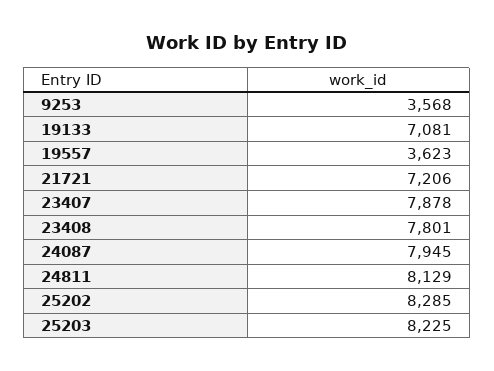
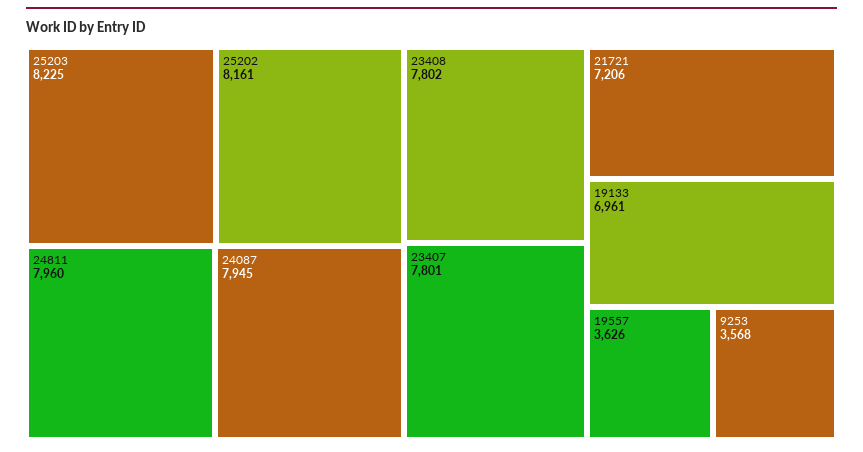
  {
    "9253": 3568,
-   "19133": 7081,
+   "19133": 6961,
-   "19557": 3623,
+   "19557": 3626,
    "21721": 7206,
-   "23407": 7878,
+   "23407": 7801,
-   "23408": 7801,
+   "23408": 7802,
    "24087": 7945,
-   "24811": 8129,
+   "24811": 7960,
-   "25202": 8285,
+   "25202": 8161,
    "25203": 8225
  }

